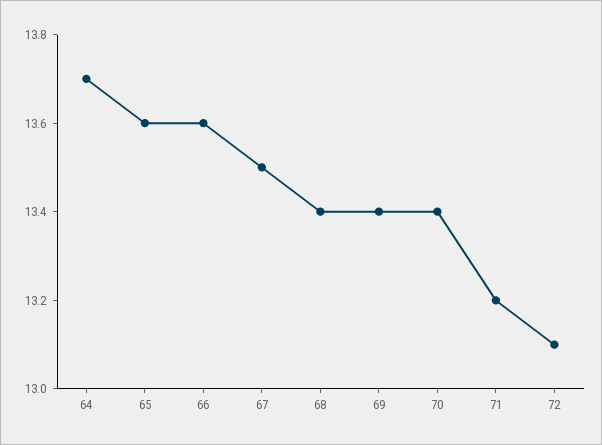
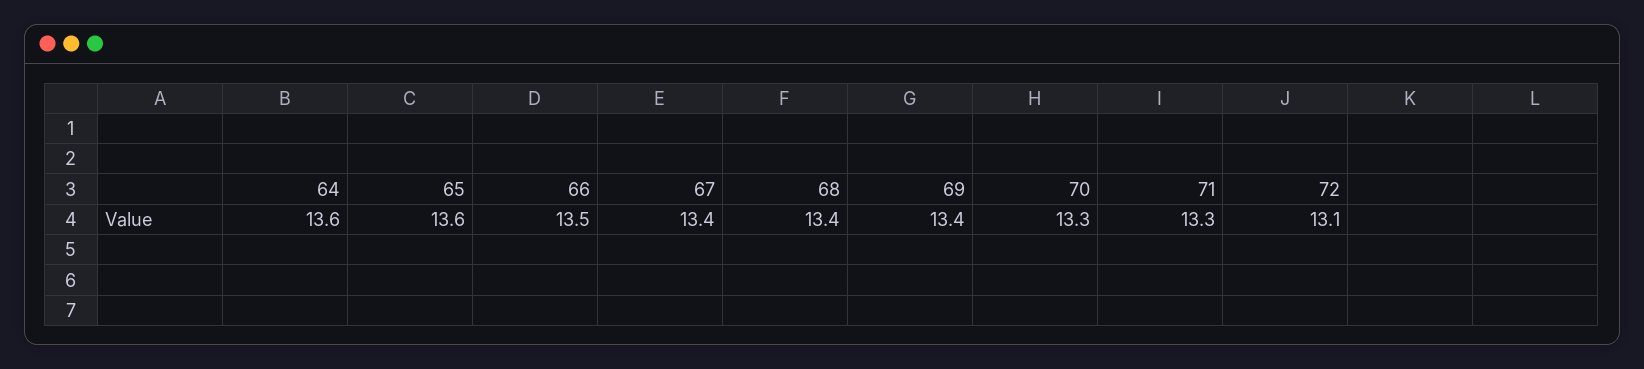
  {
-   "64": 13.7,
+   "64": 13.6,
    "65": 13.6,
-   "66": 13.6,
+   "66": 13.5,
-   "67": 13.5,
+   "67": 13.4,
    "68": 13.4,
    "69": 13.4,
-   "70": 13.4,
+   "70": 13.3,
-   "71": 13.2,
+   "71": 13.3,
    "72": 13.1
  }

